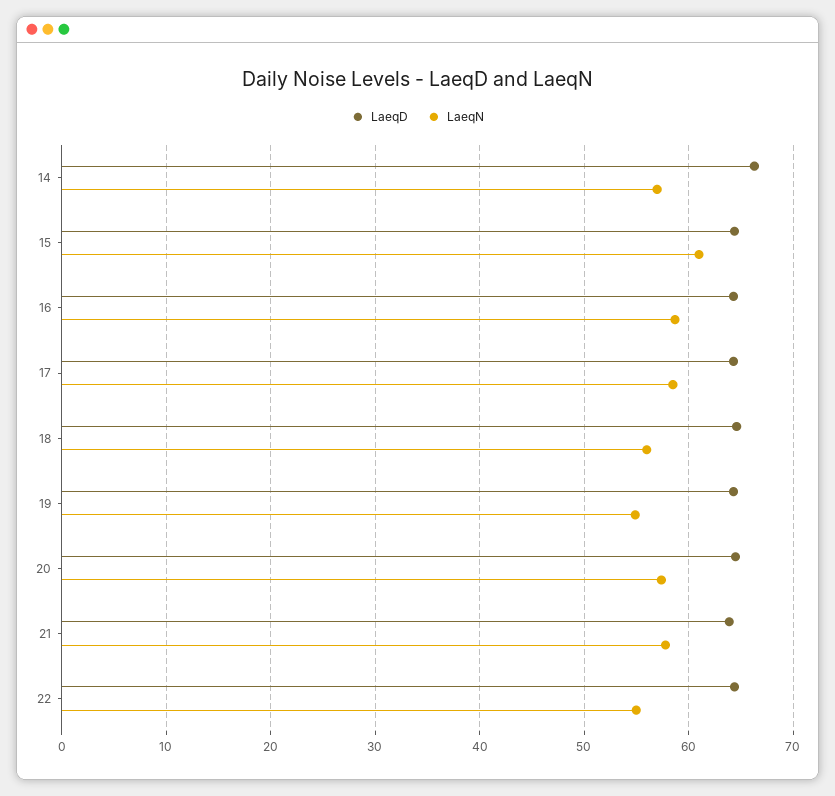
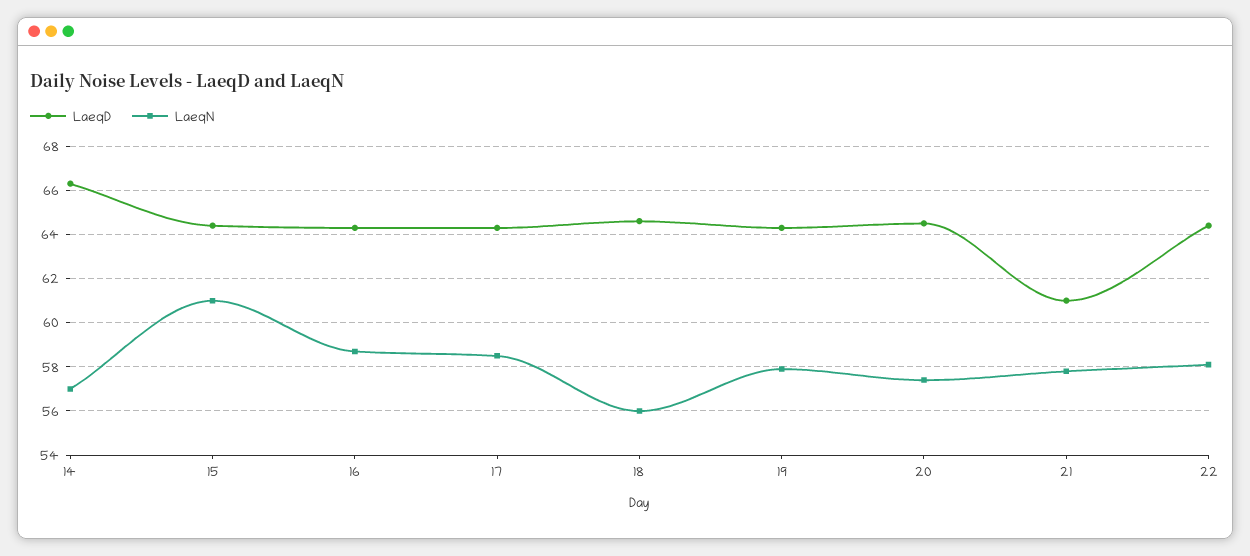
  {
    "LaeqD": {
      "14": 66.5,
      "15": 64.5,
      "16": 64.5,
      "17": 64.5,
      "18": 64.5,
      "19": 64.5,
      "20": 64.5,
-     "21": 64,
+     "21": 61,
      "22": 64.5
    },
    "LaeqN": {
      "14": 57,
      "15": 61,
      "16": 58.5,
      "17": 58.5,
      "18": 56,
-     "19": 55,
+     "19": 58,
      "20": 57.5,
      "21": 58,
-     "22": 55
+     "22": 58
    }
  }

